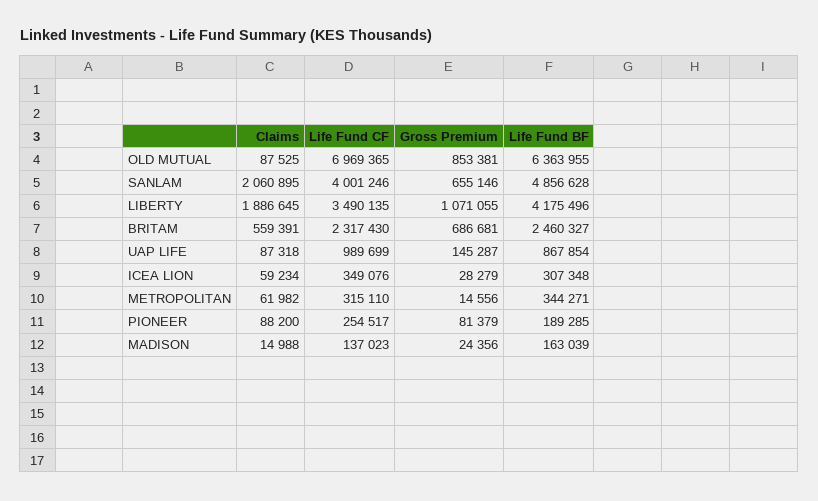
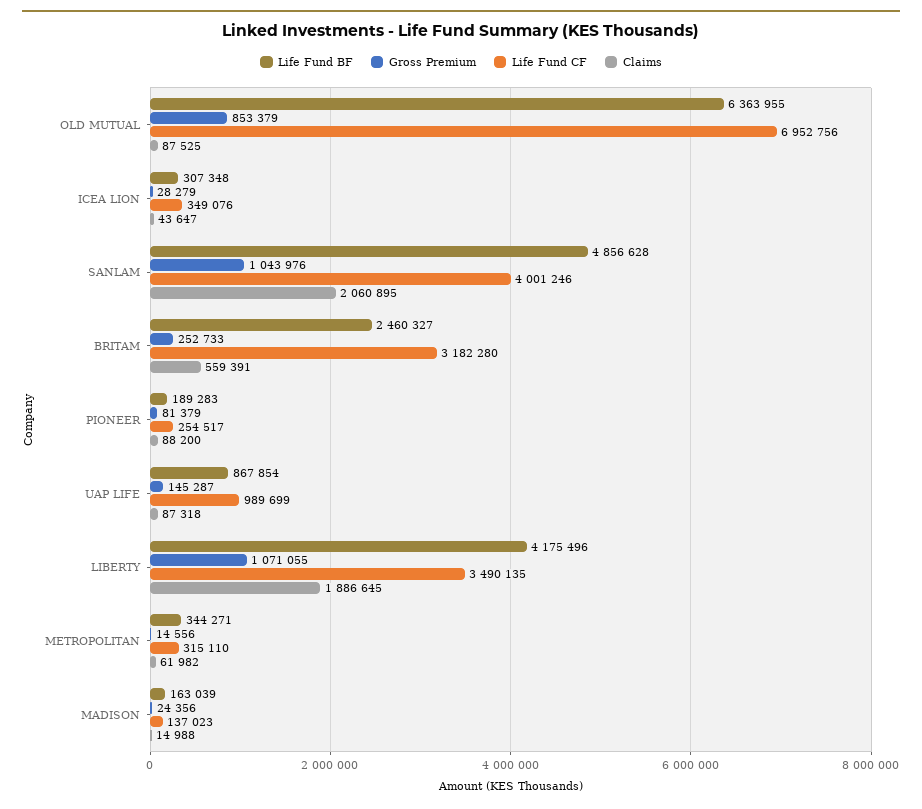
  {
    "Claims": {
      "OLD MUTUAL": 87525,
      "SANLAM": 2060895,
      "LIBERTY": 1886645,
      "BRITAM": 559391,
      "UAP LIFE": 87318,
-     "ICEA LION": 59234,
+     "ICEA LION": 43647,
      "METROPOLITAN": 61982,
      "PIONEER": 88200,
      "MADISON": 14988
    },
    "Life Fund CF": {
-     "OLD MUTUAL": 6969365,
+     "OLD MUTUAL": 6952756,
      "SANLAM": 4001246,
      "LIBERTY": 3490135,
-     "BRITAM": 2317430,
+     "BRITAM": 3182280,
      "UAP LIFE": 989699,
      "ICEA LION": 349076,
      "METROPOLITAN": 315110,
      "PIONEER": 254517,
      "MADISON": 137023
    },
    "Gross Premium": {
-     "OLD MUTUAL": 853381,
+     "OLD MUTUAL": 853379,
-     "SANLAM": 655146,
+     "SANLAM": 1043976,
      "LIBERTY": 1071055,
-     "BRITAM": 686681,
+     "BRITAM": 252733,
      "UAP LIFE": 145287,
      "ICEA LION": 28279,
      "METROPOLITAN": 14556,
      "PIONEER": 81379,
      "MADISON": 24356
    },
    "Life Fund BF": {
      "OLD MUTUAL": 6363955,
      "SANLAM": 4856628,
      "LIBERTY": 4175496,
      "BRITAM": 2460327,
      "UAP LIFE": 867854,
      "ICEA LION": 307348,
      "METROPOLITAN": 344271,
-     "PIONEER": 189285,
+     "PIONEER": 189283,
      "MADISON": 163039
    }
  }

